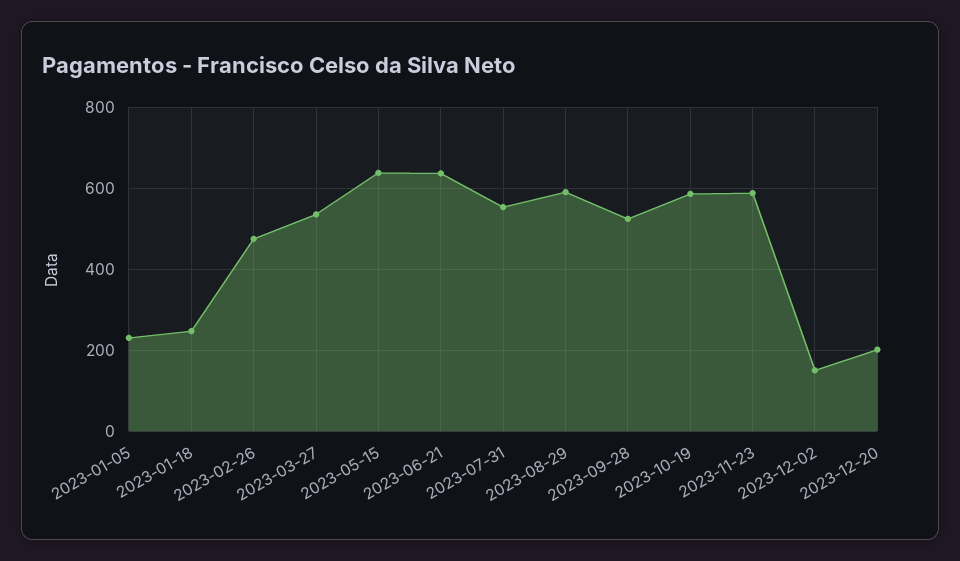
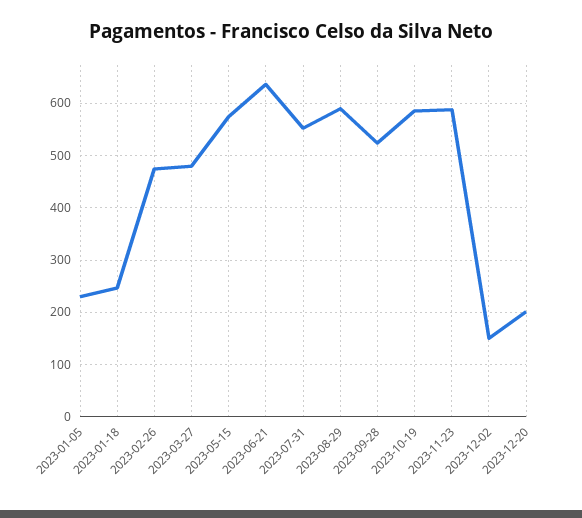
  {
    "2023-01-05": 240,
    "2023-01-18": 240,
    "2023-02-26": 480,
-   "2023-03-27": 540,
+   "2023-03-27": 480,
-   "2023-05-15": 640,
+   "2023-05-15": 580,
    "2023-06-21": 640,
    "2023-07-31": 560,
    "2023-08-29": 600,
    "2023-09-28": 520,
    "2023-10-19": 580,
    "2023-11-23": 580,
    "2023-12-02": 160,
    "2023-12-20": 200
  }

